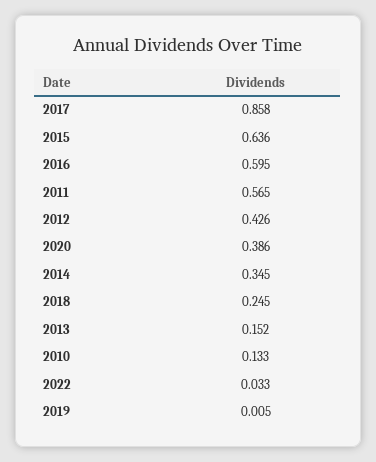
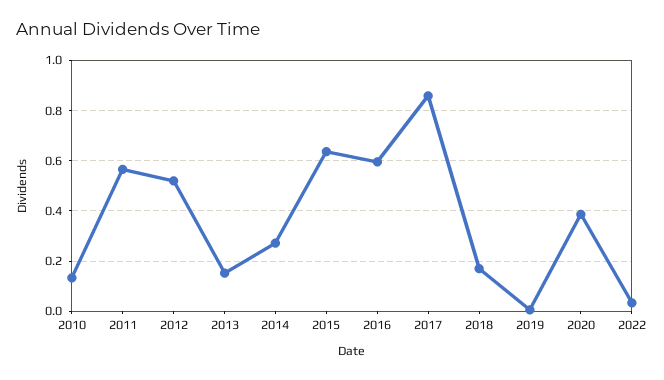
  {
    "2017": 0.858,
    "2015": 0.636,
    "2016": 0.595,
    "2011": 0.565,
-   "2012": 0.426,
+   "2012": 0.525,
    "2020": 0.386,
-   "2014": 0.345,
+   "2014": 0.275,
-   "2018": 0.245,
+   "2018": 0.175,
    "2013": 0.152,
    "2010": 0.133,
    "2022": 0.033,
    "2019": 0.005
  }

